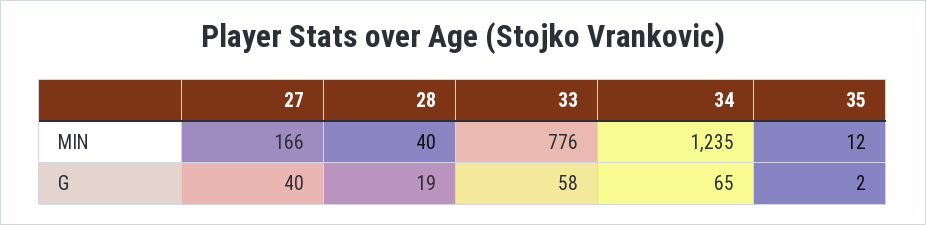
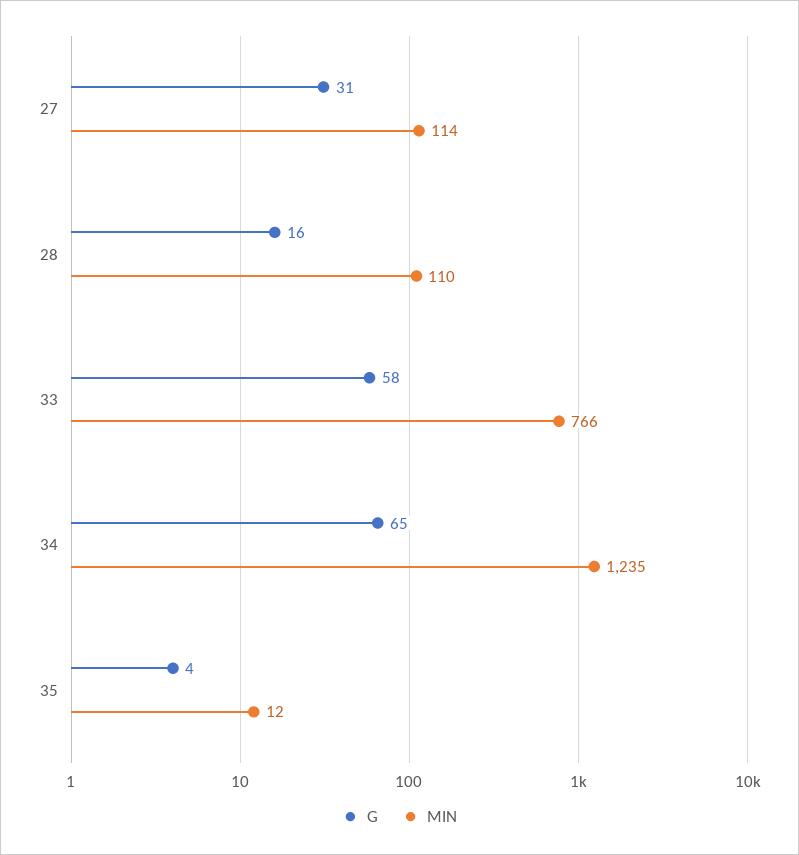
  {
    "MIN": {
-     "27": 166,
+     "27": 114,
-     "28": 40,
+     "28": 110,
-     "33": 776,
+     "33": 766,
      "34": 1235,
      "35": 12
    },
    "G": {
-     "27": 40,
+     "27": 31,
-     "28": 19,
+     "28": 16,
      "33": 58,
      "34": 65,
-     "35": 2
+     "35": 4
    }
  }

